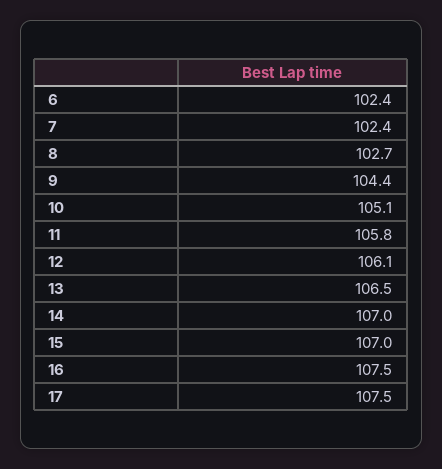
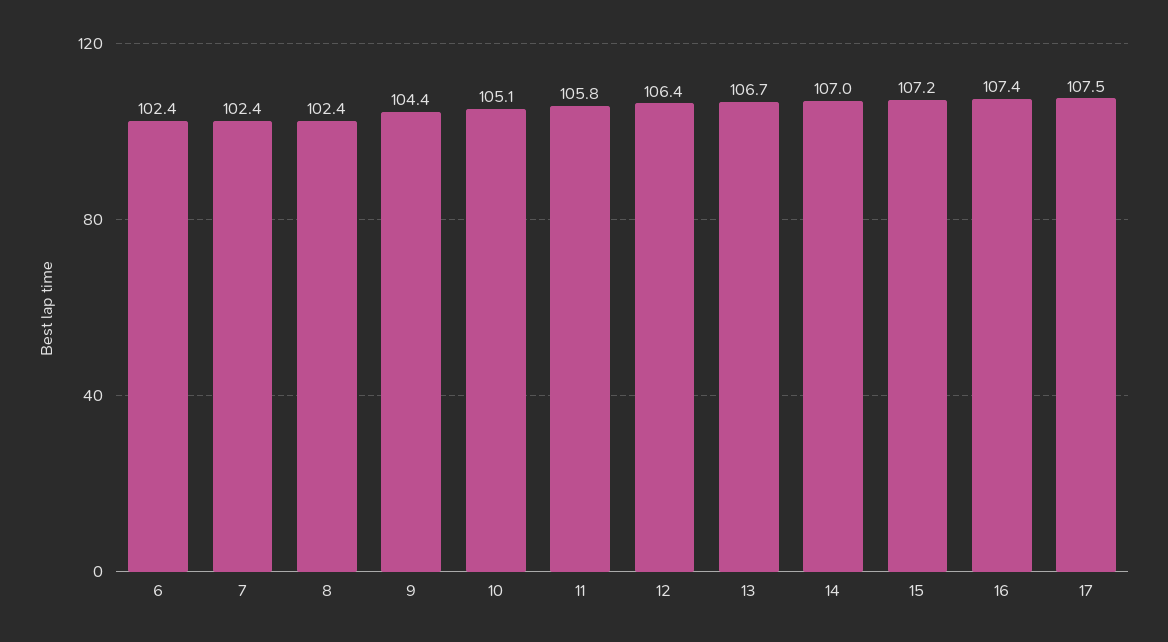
  {
    "6": 102.4,
    "7": 102.4,
-   "8": 102.7,
+   "8": 102.4,
    "9": 104.4,
    "10": 105.1,
    "11": 105.8,
-   "12": 106.1,
+   "12": 106.4,
-   "13": 106.5,
+   "13": 106.7,
    "14": 107,
-   "15": 107,
+   "15": 107.2,
-   "16": 107.5,
+   "16": 107.4,
    "17": 107.5
  }

